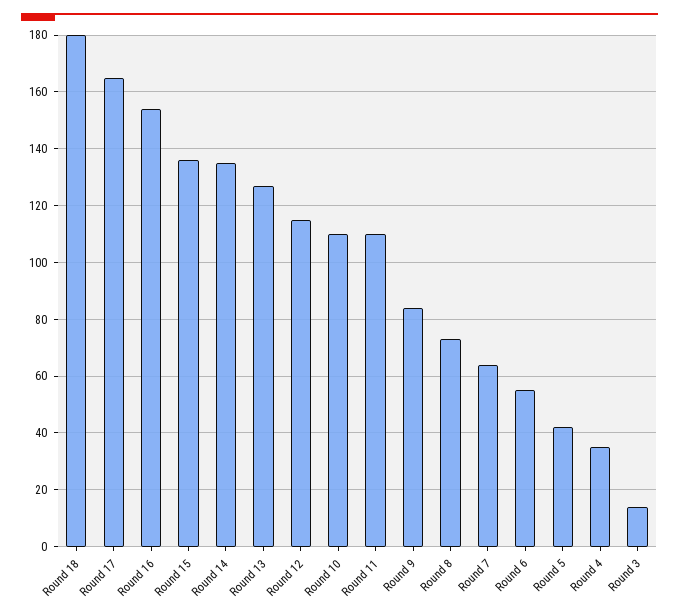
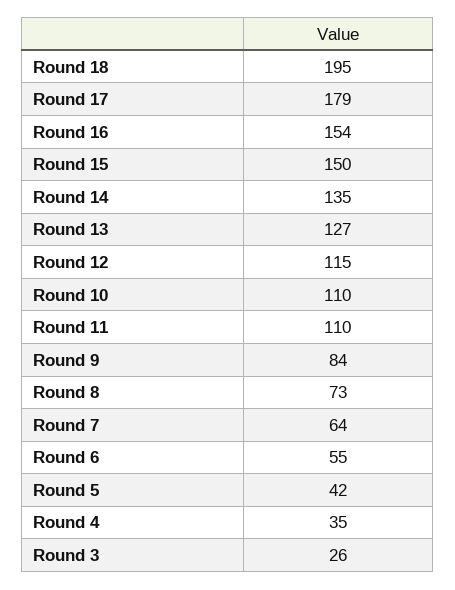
  {
-   "Round 18": 180,
+   "Round 18": 195,
-   "Round 17": 165,
+   "Round 17": 179,
    "Round 16": 154,
-   "Round 15": 135,
+   "Round 15": 150,
    "Round 14": 135,
    "Round 13": 127,
    "Round 12": 115,
    "Round 10": 110,
    "Round 11": 110,
    "Round 9": 84,
    "Round 8": 73,
    "Round 7": 64,
    "Round 6": 55,
    "Round 5": 42,
    "Round 4": 35,
-   "Round 3": 15
+   "Round 3": 26
  }

